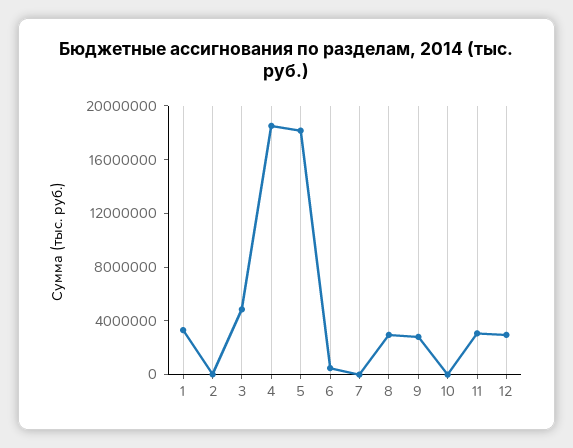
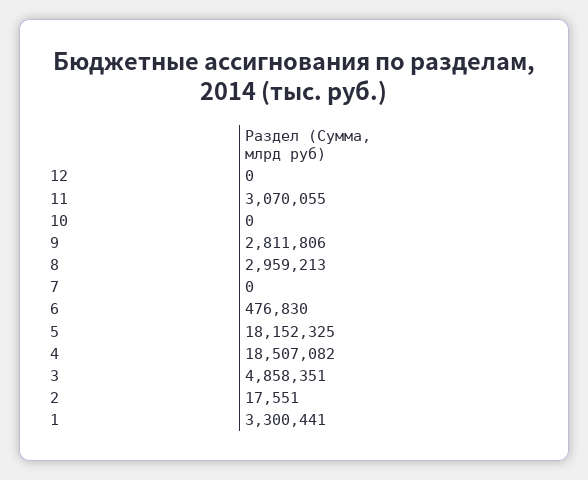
  {
    "1": 3300441,
    "2": 17551,
    "3": 4858351,
    "4": 18507082,
    "5": 18152325,
    "6": 476830,
    "7": 0,
    "8": 2959213,
    "9": 2811806,
    "10": 0,
    "11": 3070055,
-   "12": 3000000
+   "12": 0
  }

